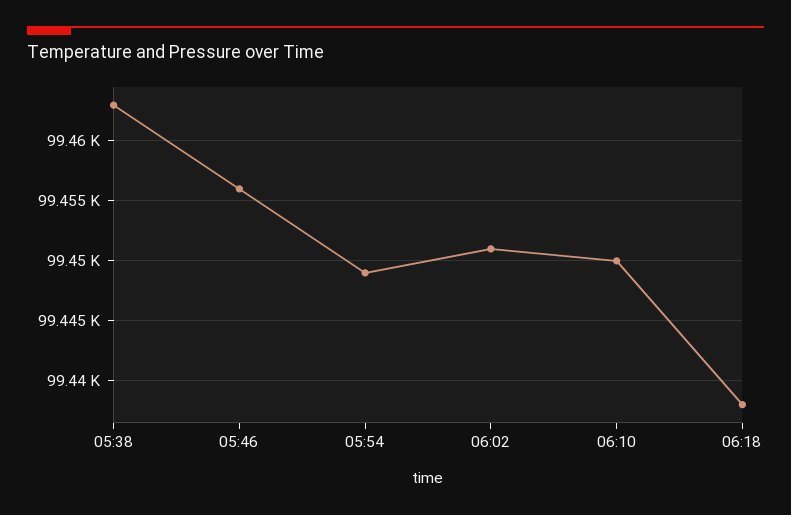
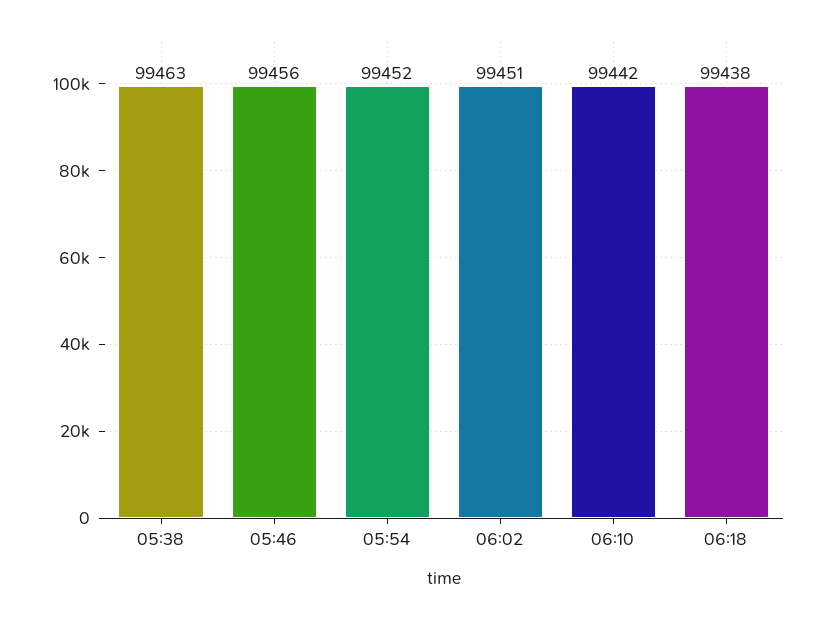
  {
    "05:38": 99463,
    "05:46": 99456,
-   "05:54": 99449,
+   "05:54": 99452,
    "06:02": 99451,
-   "06:10": 99450,
+   "06:10": 99442,
    "06:18": 99438
  }

